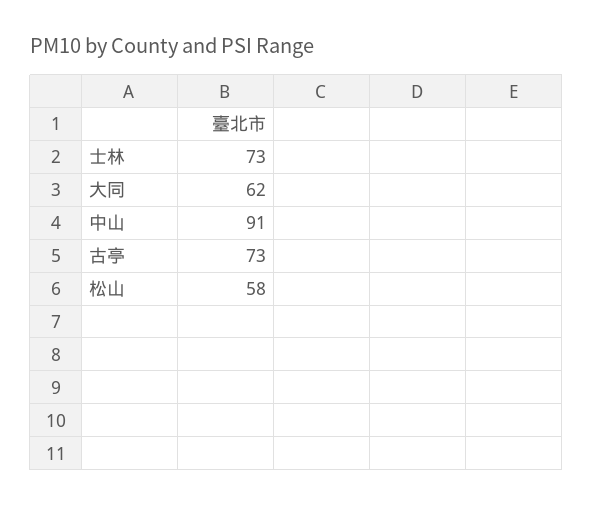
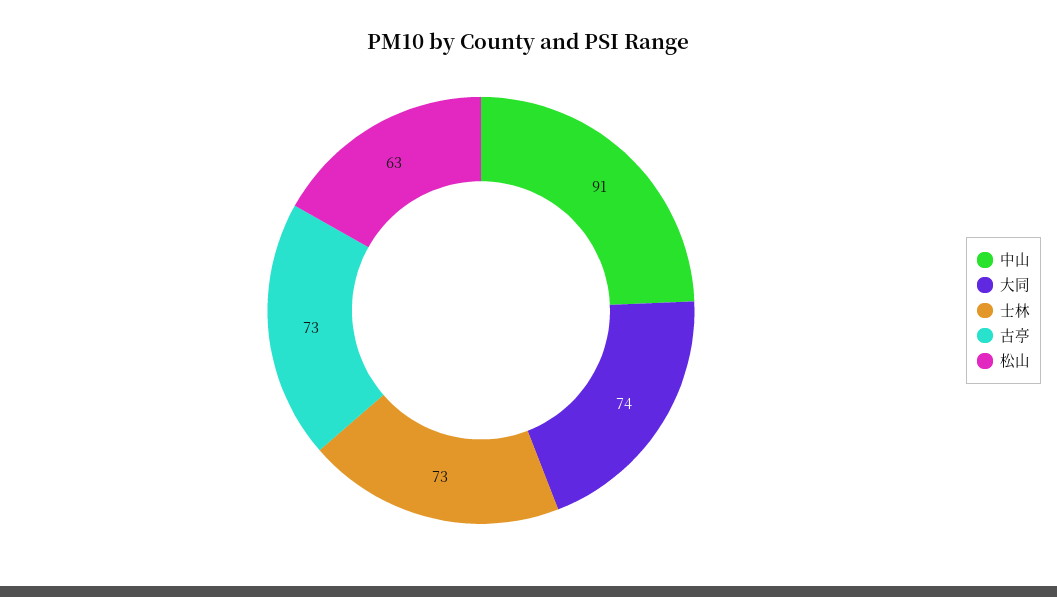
  {
    "士林": 73,
-   "大同": 62,
+   "大同": 74,
    "中山": 91,
    "古亭": 73,
-   "松山": 58
+   "松山": 63
  }

